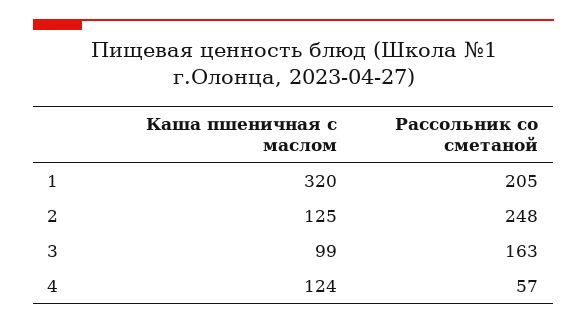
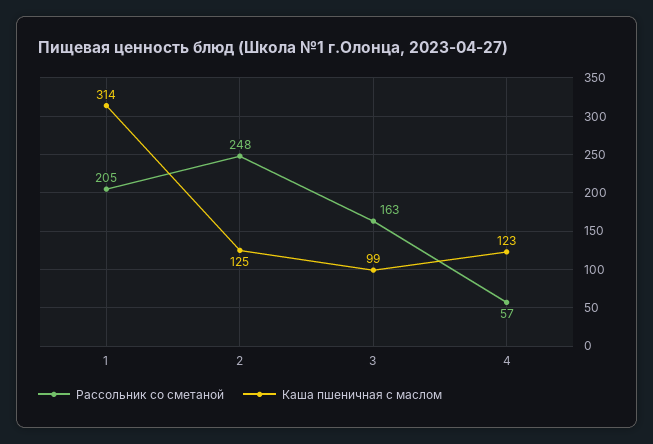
  {
    "Каша пшеничная с маслом": {
-     "1": 320,
+     "1": 314,
      "2": 125,
      "3": 99,
-     "4": 124
+     "4": 123
    },
    "Рассольник со сметаной": {
      "1": 205,
      "2": 248,
      "3": 163,
      "4": 57
    }
  }

